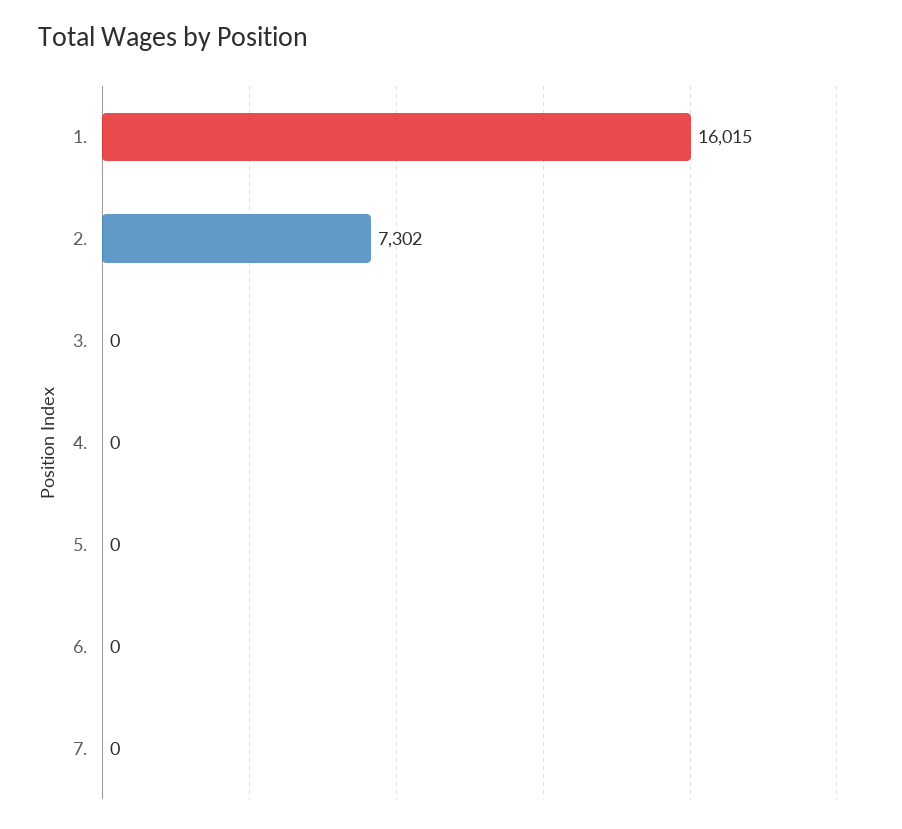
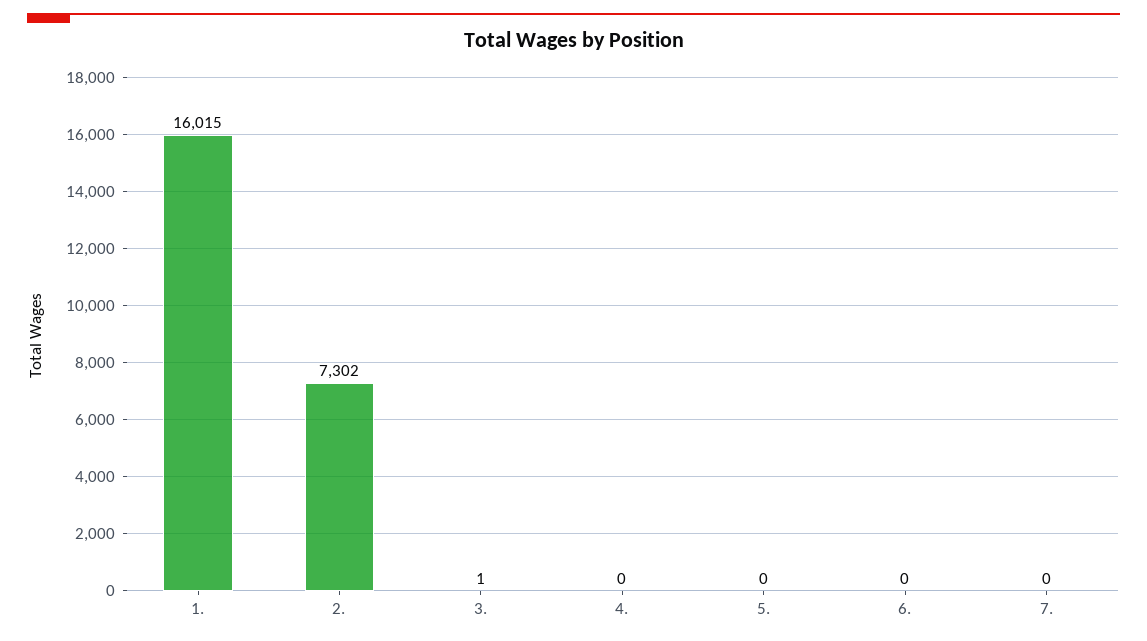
  {
    "1.": 16015,
    "2.": 7302,
-   "3.": 0,
+   "3.": 1,
    "4.": 0,
    "5.": 0,
    "6.": 0,
    "7.": 0
  }

